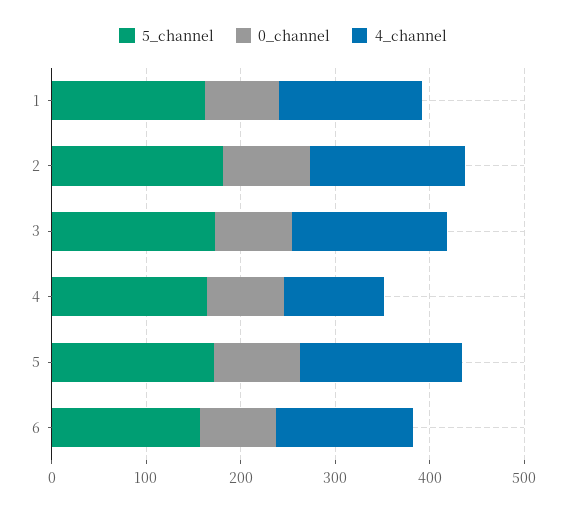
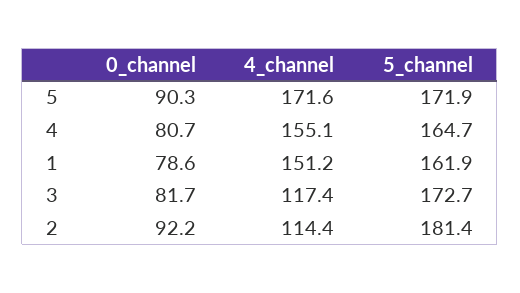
  {
    "5_channel": {
      "1": 161.9,
      "2": 181.4,
      "3": 172.7,
      "4": 164.7,
-     "5": 171.9,
+     "5": 171.9
-     "6": 160
    },
    "0_channel": {
      "1": 78.6,
      "2": 92.2,
      "3": 81.7,
      "4": 80.7,
-     "5": 90.3,
+     "5": 90.3
-     "6": 80
    },
    "4_channel": {
      "1": 151.2,
-     "2": 160,
+     "2": 114.4,
-     "3": 160,
+     "3": 117.4,
-     "4": 100,
+     "4": 155.1,
-     "5": 171.6,
+     "5": 171.6
-     "6": 140
    }
  }

